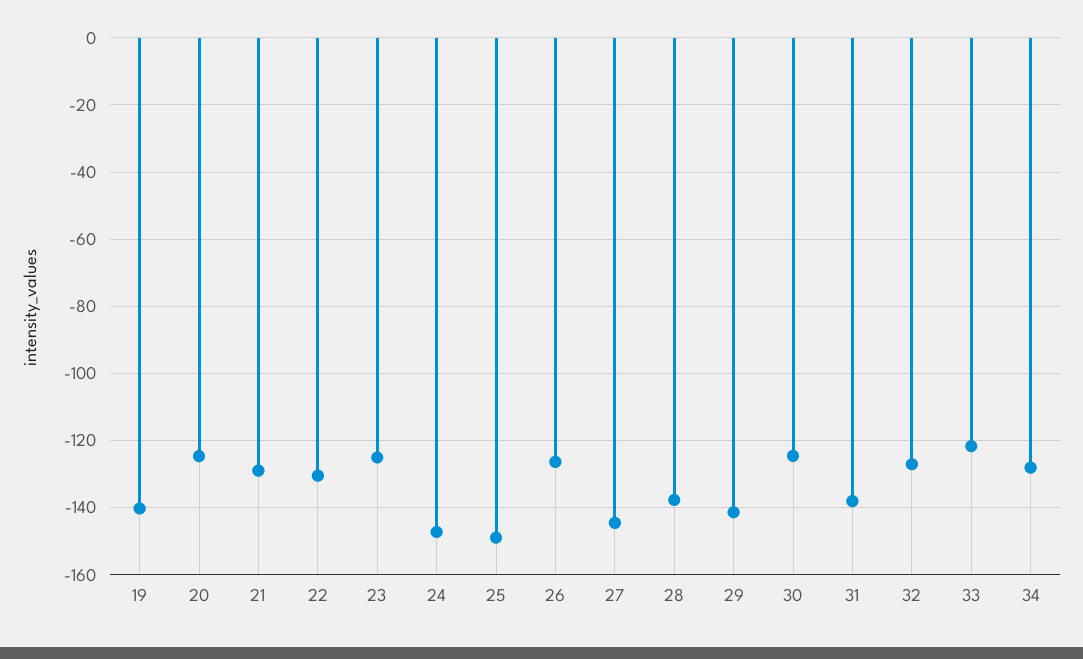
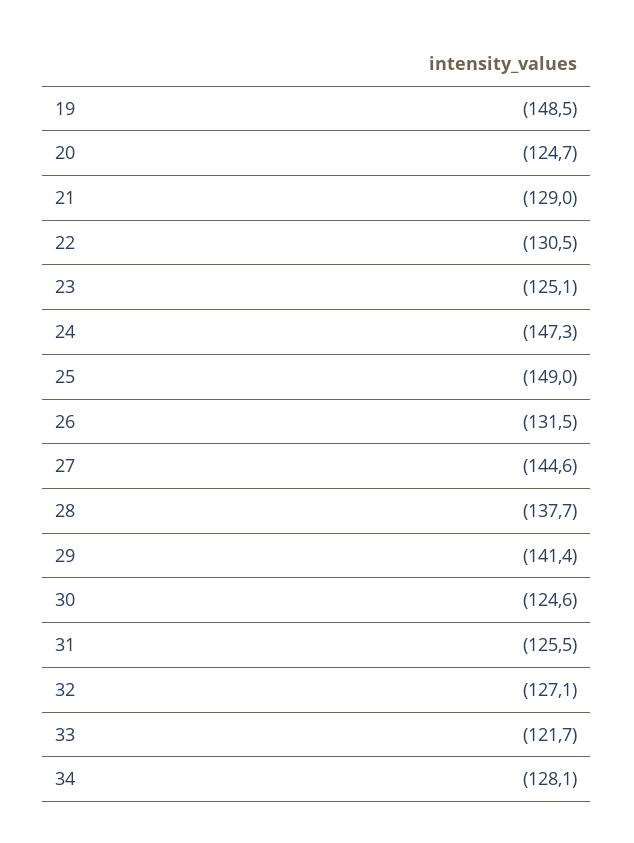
  {
-   "19": -140,
+   "19": -148.5,
    "20": -124.7,
    "21": -129,
    "22": -130.5,
    "23": -125.1,
    "24": -147.3,
    "25": -149,
-   "26": -126,
+   "26": -131.5,
    "27": -144.6,
    "28": -137.7,
    "29": -141.4,
    "30": -124.6,
-   "31": -138,
+   "31": -125.5,
    "32": -127.1,
    "33": -121.7,
    "34": -128.1
  }

